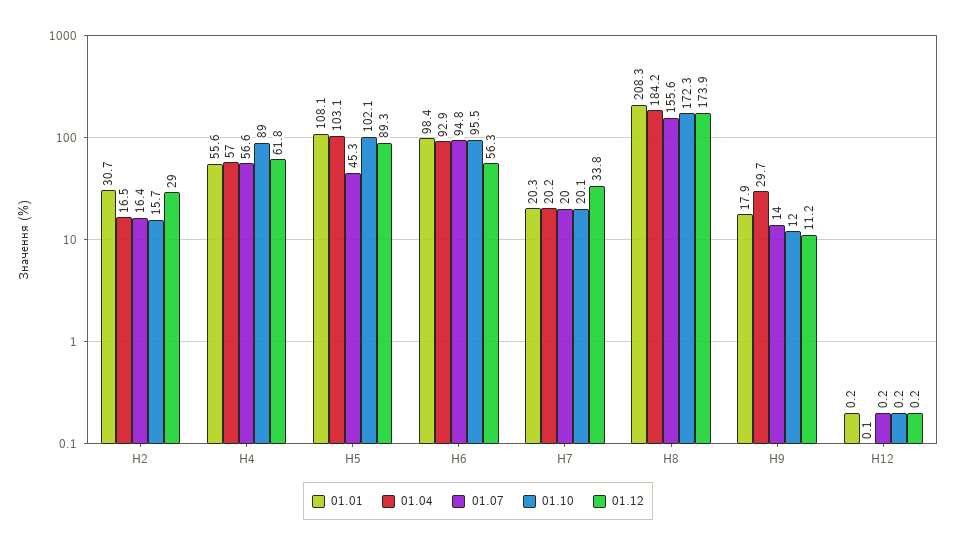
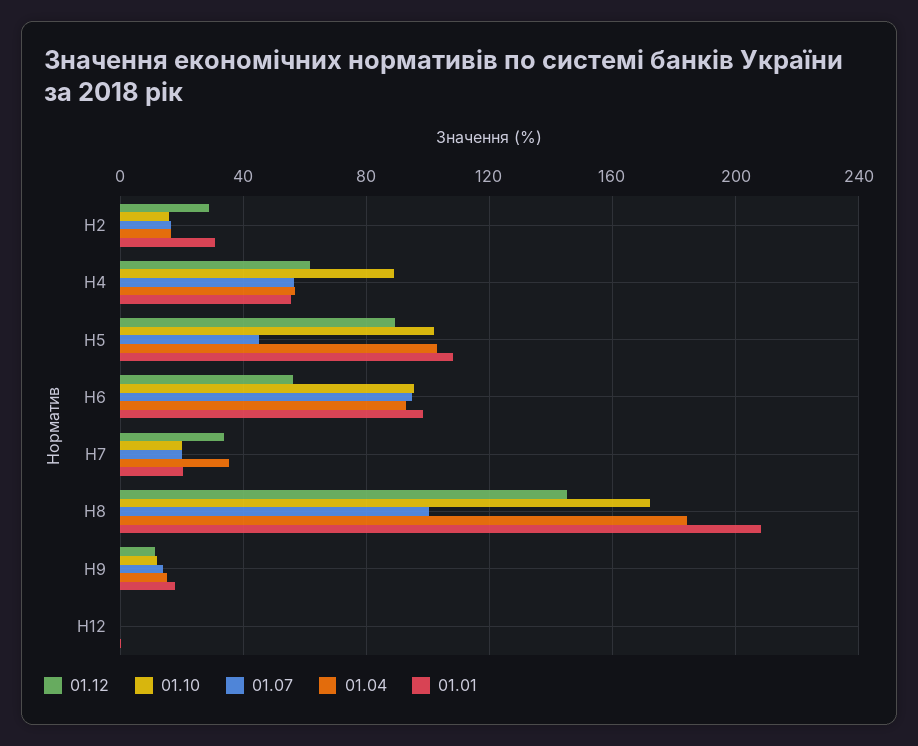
  {
    "01.01": {
      "Н2": 30.7,
      "Н4": 55.6,
      "Н5": 108.1,
      "Н6": 98.4,
      "Н7": 20.3,
      "Н8": 208.3,
      "Н9": 17.9,
      "Н12": 0.2
    },
    "01.04": {
      "Н2": 16.5,
      "Н4": 57,
      "Н5": 103.1,
      "Н6": 92.9,
-     "Н7": 20.2,
+     "Н7": 35,
      "Н8": 184.2,
-     "Н9": 29.7,
+     "Н9": 15,
      "Н12": 0.1
    },
    "01.07": {
      "Н2": 16.4,
      "Н4": 56.6,
      "Н5": 45.3,
      "Н6": 94.8,
      "Н7": 20,
-     "Н8": 155.6,
+     "Н8": 100,
      "Н9": 14,
      "Н12": 0.2
    },
    "01.10": {
      "Н2": 15.7,
      "Н4": 89,
      "Н5": 102.1,
      "Н6": 95.5,
      "Н7": 20.1,
      "Н8": 172.3,
      "Н9": 12,
      "Н12": 0.2
    },
    "01.12": {
      "Н2": 29,
      "Н4": 61.8,
      "Н5": 89.3,
      "Н6": 56.3,
      "Н7": 33.8,
-     "Н8": 173.9,
+     "Н8": 145,
      "Н9": 11.2,
      "Н12": 0.2
    }
  }

